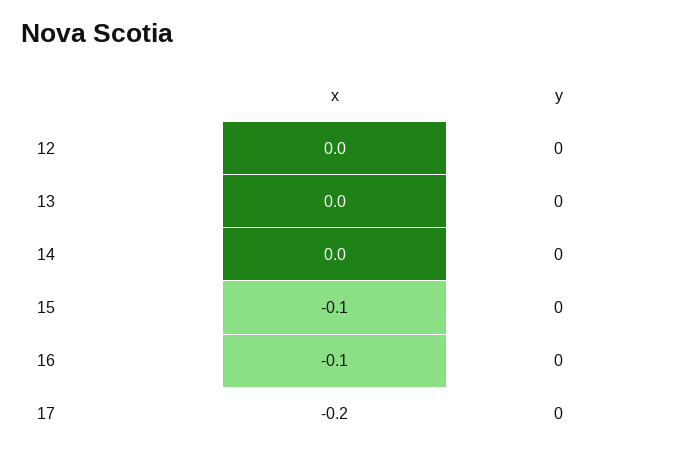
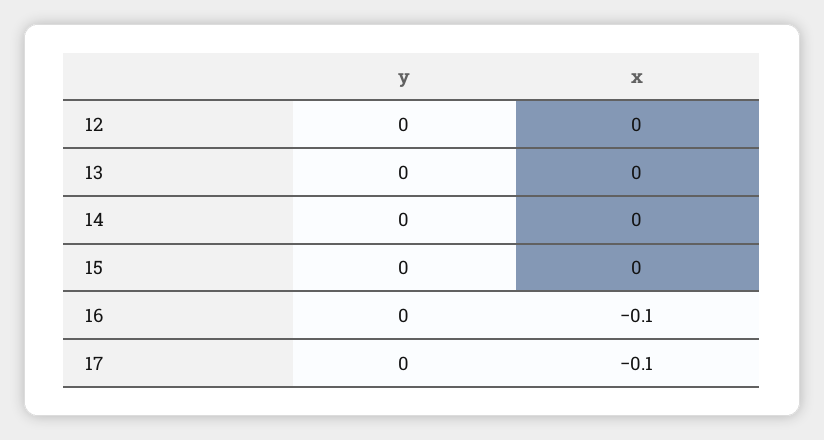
  {
    "x": {
      "12": 0,
      "13": 0,
      "14": 0,
-     "15": -0.1,
+     "15": 0,
      "16": -0.1,
-     "17": -0.2
+     "17": -0.1
    },
    "y": {
      "12": 0,
      "13": 0,
      "14": 0,
      "15": 0,
      "16": 0,
      "17": 0
    }
  }

